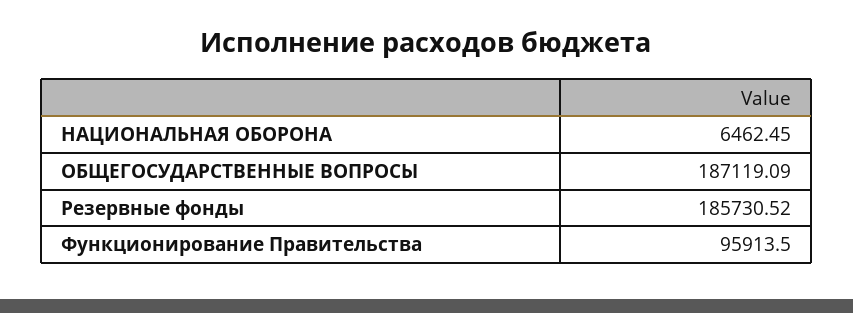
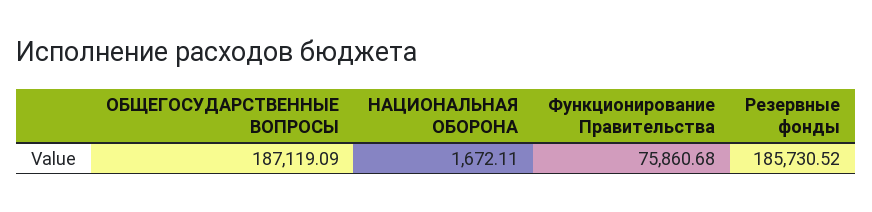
  {
-   "НАЦИОНАЛЬНАЯ ОБОРОНА": 6462.45,
+   "НАЦИОНАЛЬНАЯ ОБОРОНА": 1672.11,
    "ОБЩЕГОСУДАРСТВЕННЫЕ ВОПРОСЫ": 187119.09,
    "Резервные фонды": 185730.52,
-   "Функционирование Правительства": 95913.5
+   "Функционирование Правительства": 75860.68
  }

